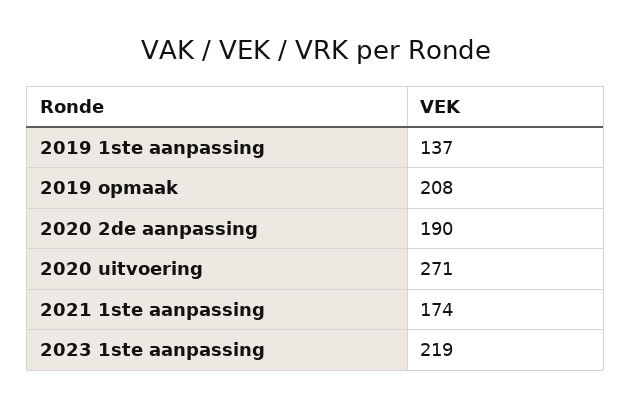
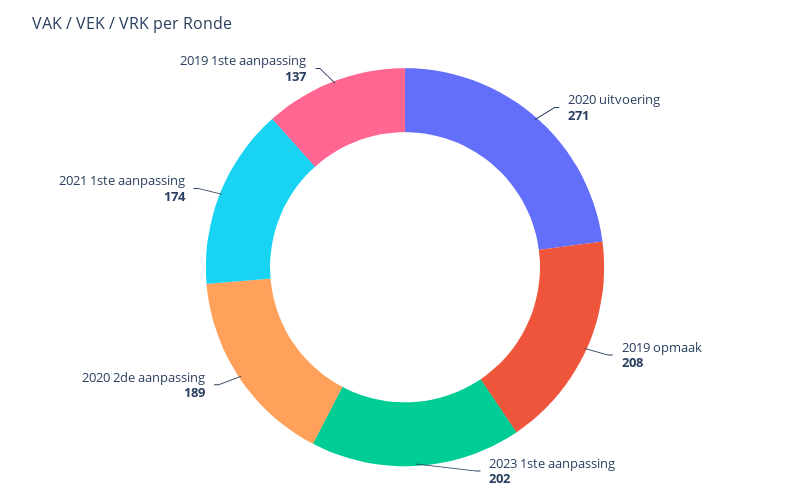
  {
    "2019 1ste aanpassing": 137,
    "2019 opmaak": 208,
-   "2020 2de aanpassing": 190,
+   "2020 2de aanpassing": 189,
    "2020 uitvoering": 271,
    "2021 1ste aanpassing": 174,
-   "2023 1ste aanpassing": 219
+   "2023 1ste aanpassing": 202
  }

